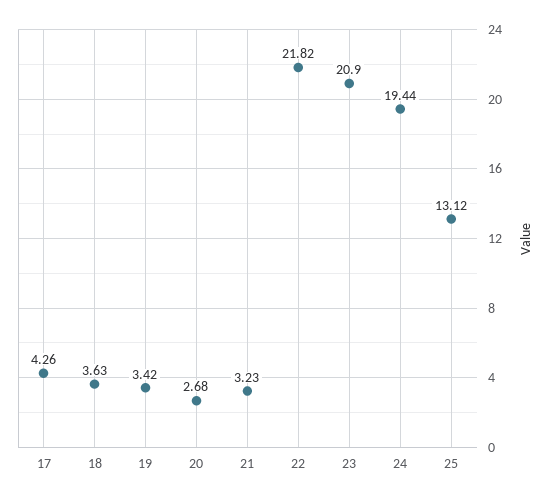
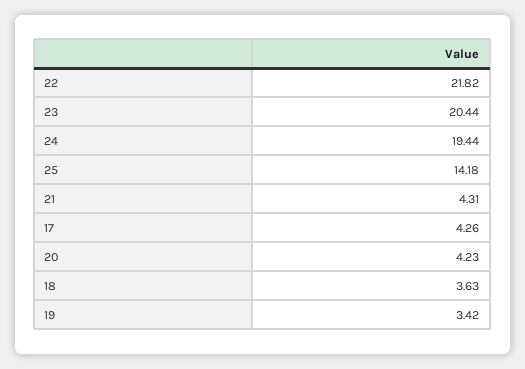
  {
    "17": 4.26,
    "18": 3.63,
    "19": 3.42,
-   "20": 2.68,
+   "20": 4.23,
-   "21": 3.23,
+   "21": 4.31,
    "22": 21.82,
-   "23": 20.9,
+   "23": 20.44,
    "24": 19.44,
-   "25": 13.12
+   "25": 14.18
  }

